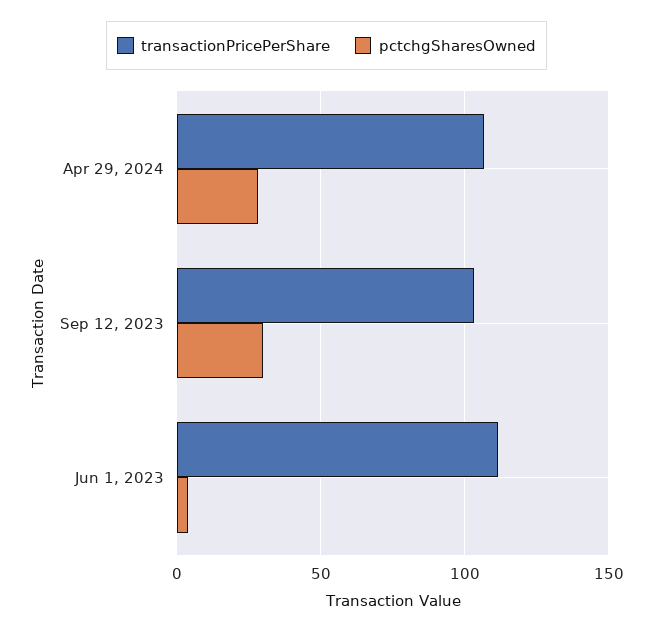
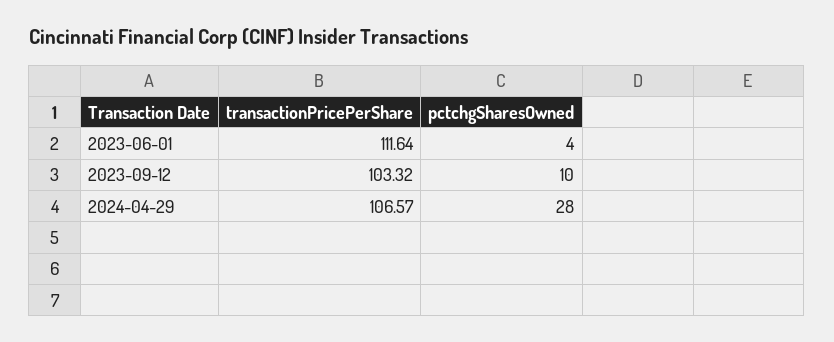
  {
    "transactionPricePerShare": {
      "Apr 29, 2024": 106.57,
      "Sep 12, 2023": 103.32,
      "Jun 1, 2023": 111.64
    },
    "pctchgSharesOwned": {
      "Apr 29, 2024": 28,
-     "Sep 12, 2023": 30,
+     "Sep 12, 2023": 10,
      "Jun 1, 2023": 4
    }
  }

